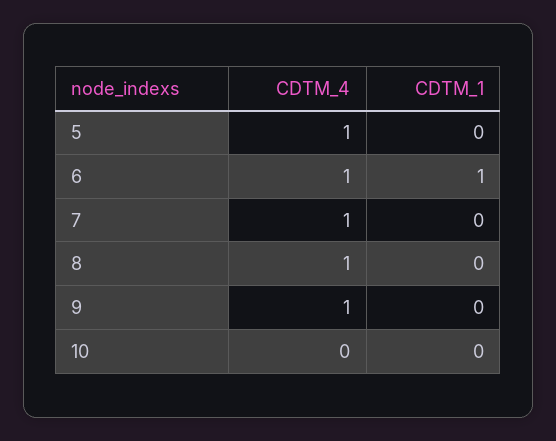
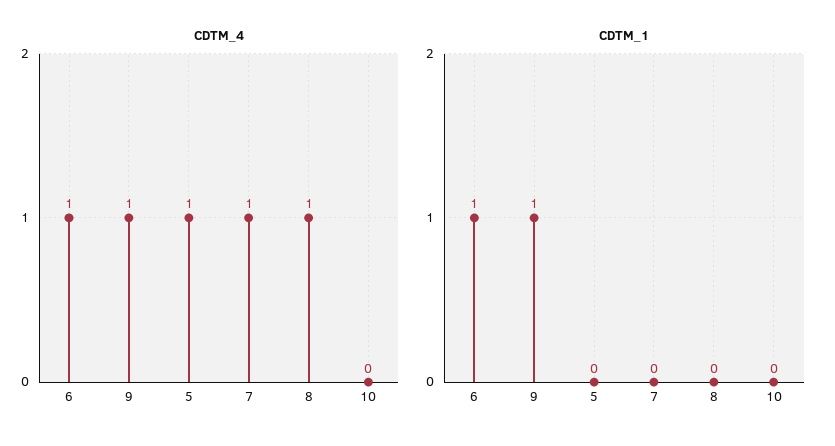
  {
    "CDTM_4": {
      "5": 1,
      "6": 1,
      "7": 1,
      "8": 1,
      "9": 1,
      "10": 0
    },
    "CDTM_1": {
      "5": 0,
      "6": 1,
      "7": 0,
      "8": 0,
-     "9": 0,
+     "9": 1,
      "10": 0
    }
  }

